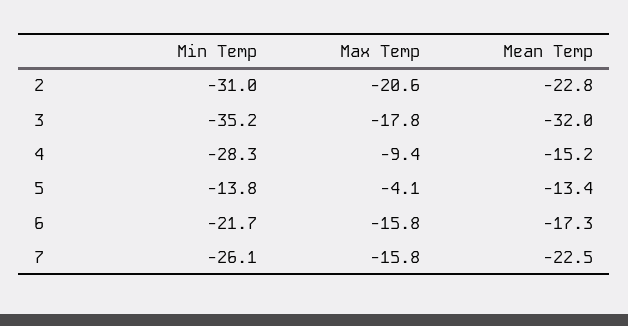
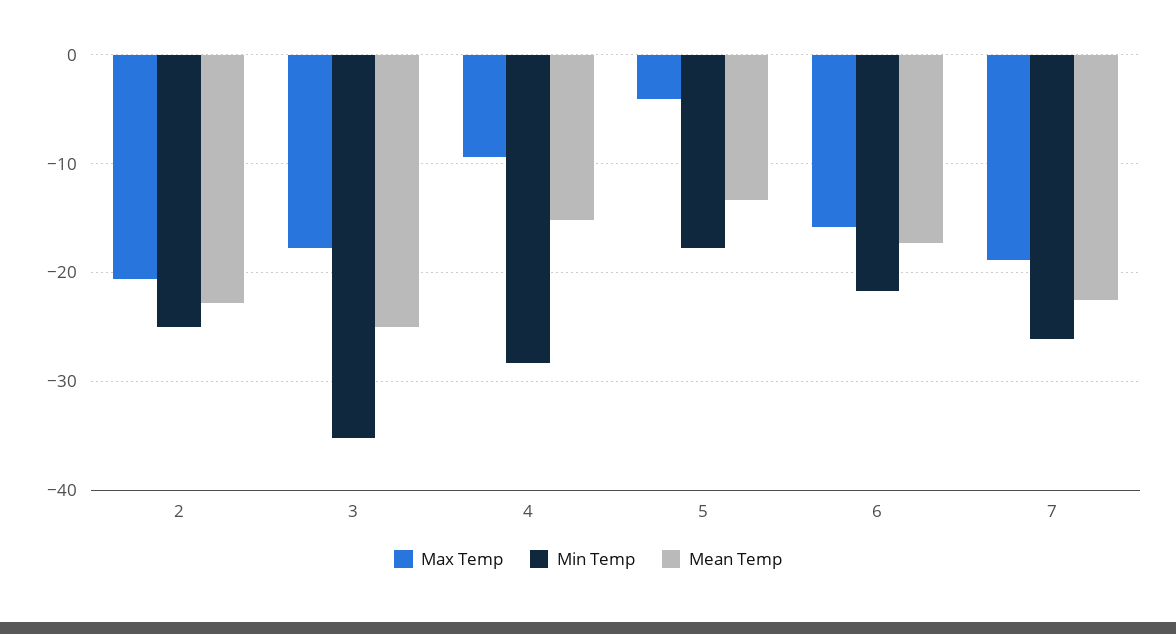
  {
    "Min Temp": {
-     "2": -31,
+     "2": -25,
      "3": -35.2,
      "4": -28.3,
-     "5": -13.8,
+     "5": -18,
      "6": -21.7,
      "7": -26.1
    },
    "Max Temp": {
      "2": -20.6,
      "3": -17.8,
      "4": -9.4,
      "5": -4.1,
      "6": -15.8,
-     "7": -15.8
+     "7": -19
    },
    "Mean Temp": {
      "2": -22.8,
-     "3": -32,
+     "3": -25,
      "4": -15.2,
      "5": -13.4,
      "6": -17.3,
      "7": -22.5
    }
  }

